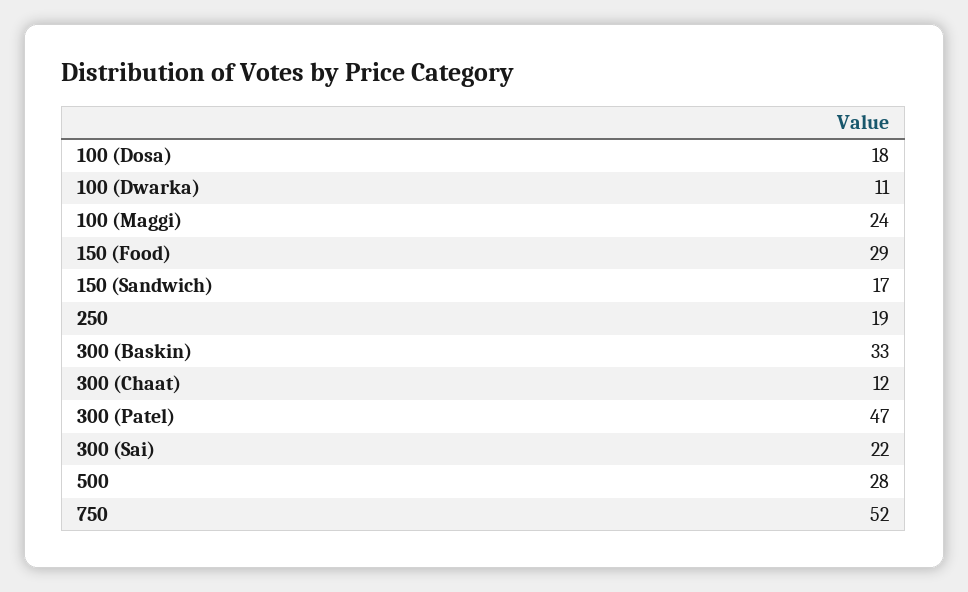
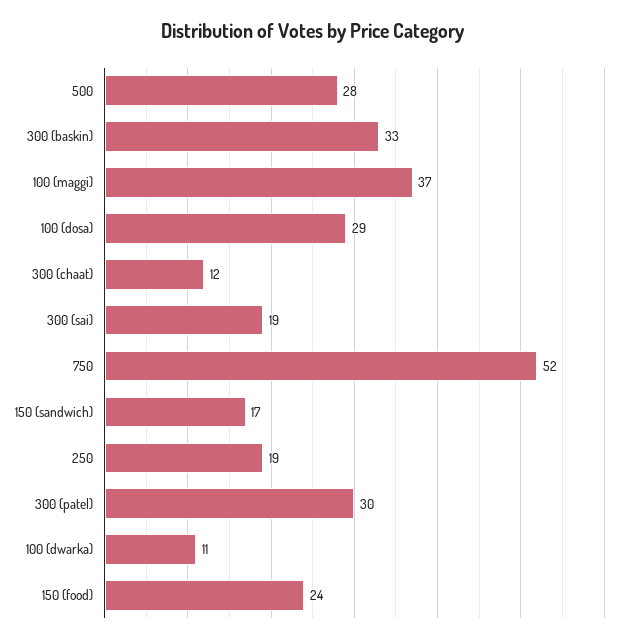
  {
-   "100 (Dosa)": 18,
+   "100 (Dosa)": 29,
    "100 (Dwarka)": 11,
-   "100 (Maggi)": 24,
+   "100 (Maggi)": 37,
-   "150 (Food)": 29,
+   "150 (Food)": 24,
    "150 (Sandwich)": 17,
    "250": 19,
    "300 (Baskin)": 33,
    "300 (Chaat)": 12,
-   "300 (Patel)": 47,
+   "300 (Patel)": 30,
-   "300 (Sai)": 22,
+   "300 (Sai)": 19,
    "500": 28,
    "750": 52
  }

